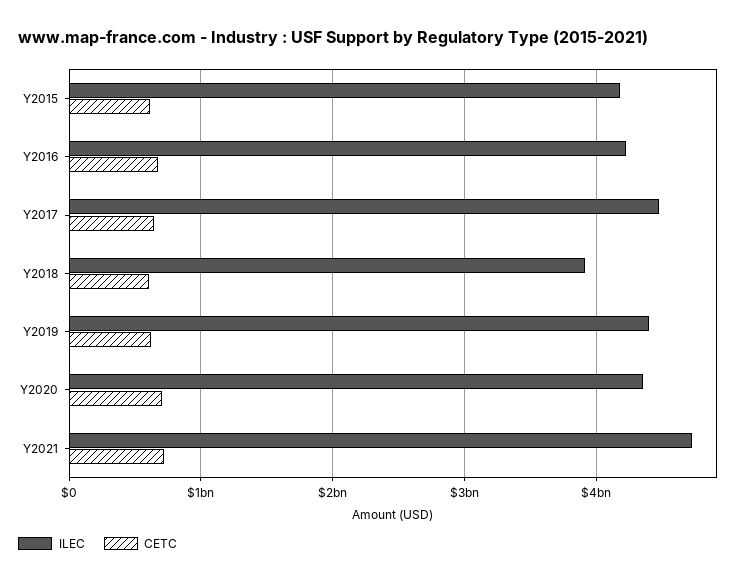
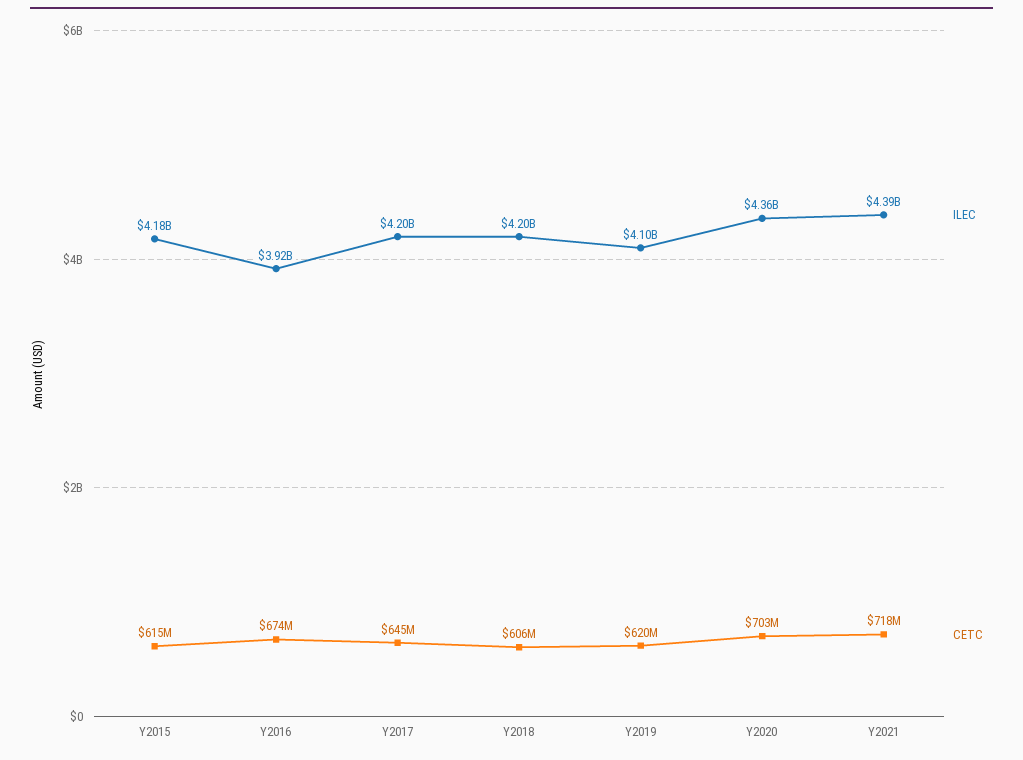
  {
    "ILEC": {
      "Y2015": 4180000000,
-     "Y2016": 4200000000,
+     "Y2016": 3920000000,
-     "Y2017": 4500000000,
+     "Y2017": 4200000000,
-     "Y2018": 3900000000,
+     "Y2018": 4200000000,
-     "Y2019": 4400000000,
+     "Y2019": 4100000000,
      "Y2020": 4360000000,
-     "Y2021": 4700000000
+     "Y2021": 4390000000
    },
    "CETC": {
      "Y2015": 615000000,
      "Y2016": 674000000,
      "Y2017": 645000000,
      "Y2018": 606000000,
      "Y2019": 620000000,
      "Y2020": 703000000,
      "Y2021": 718000000
    }
  }

